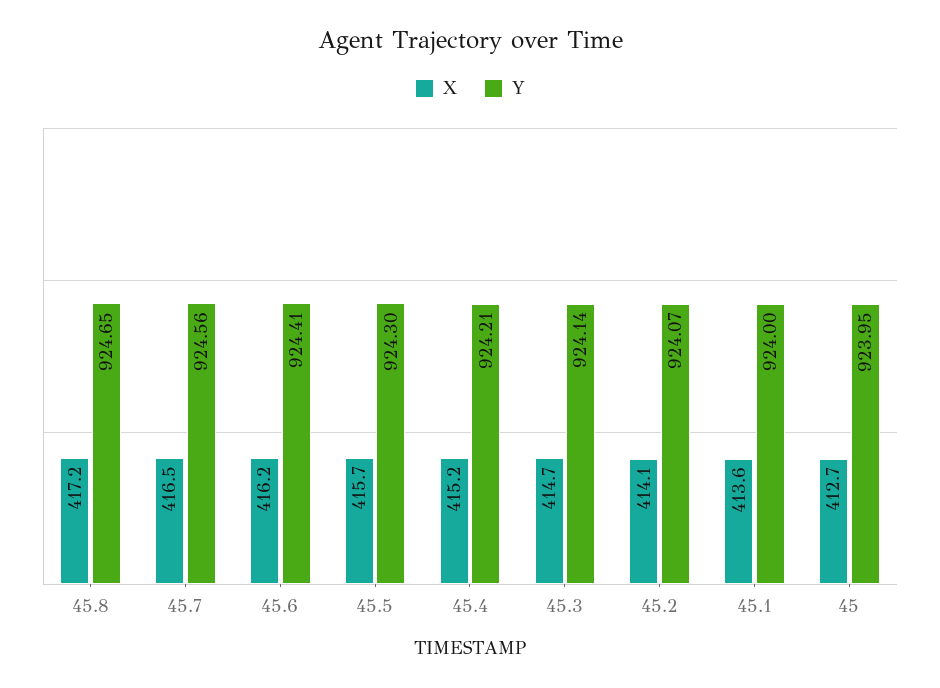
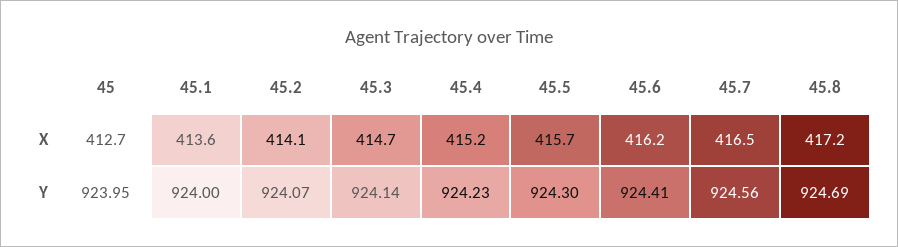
  {
    "X": {
      "45.8": 417.2,
      "45.7": 416.5,
      "45.6": 416.2,
      "45.5": 415.7,
      "45.4": 415.2,
      "45.3": 414.7,
      "45.2": 414.1,
      "45.1": 413.6,
      "45": 412.7
    },
    "Y": {
-     "45.8": 924.65,
+     "45.8": 924.69,
      "45.7": 924.56,
      "45.6": 924.41,
      "45.5": 924.3,
-     "45.4": 924.21,
+     "45.4": 924.23,
      "45.3": 924.14,
      "45.2": 924.07,
      "45.1": 924,
      "45": 923.95
    }
  }

